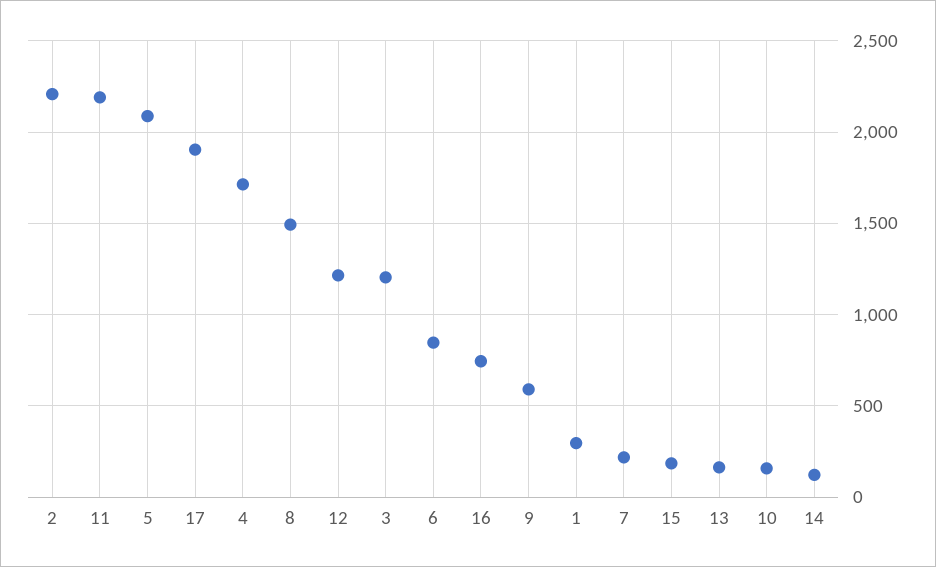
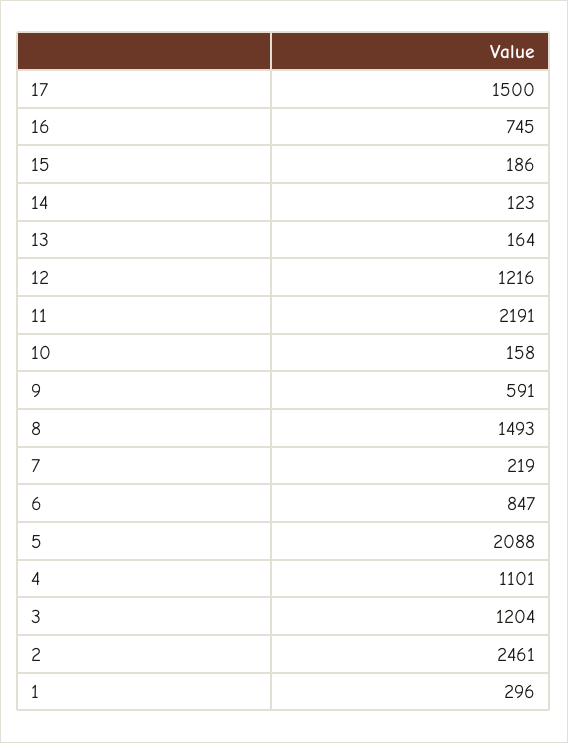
  {
-   "2": 2200,
+   "2": 2461,
    "11": 2191,
    "5": 2088,
-   "17": 1900,
+   "17": 1500,
-   "4": 1700,
+   "4": 1101,
    "8": 1493,
    "12": 1216,
    "3": 1204,
    "6": 847,
    "16": 745,
    "9": 591,
    "1": 296,
    "7": 219,
    "15": 186,
    "13": 164,
    "10": 158,
    "14": 123
  }

